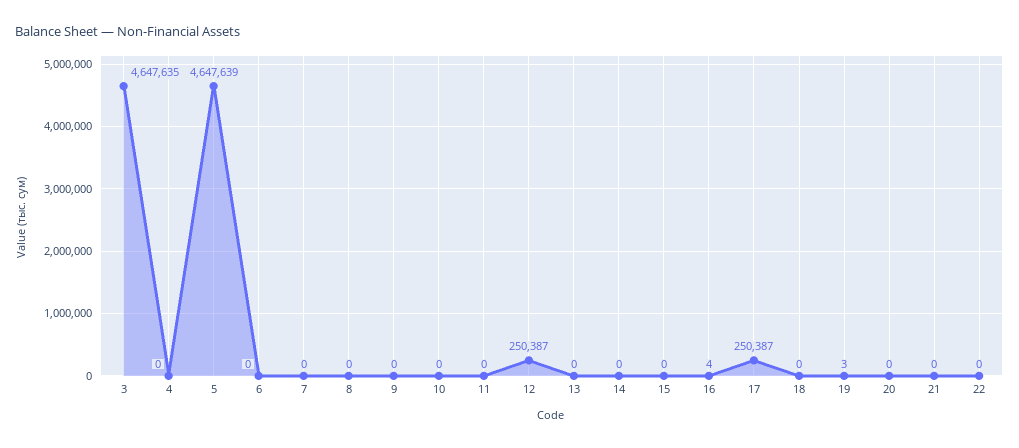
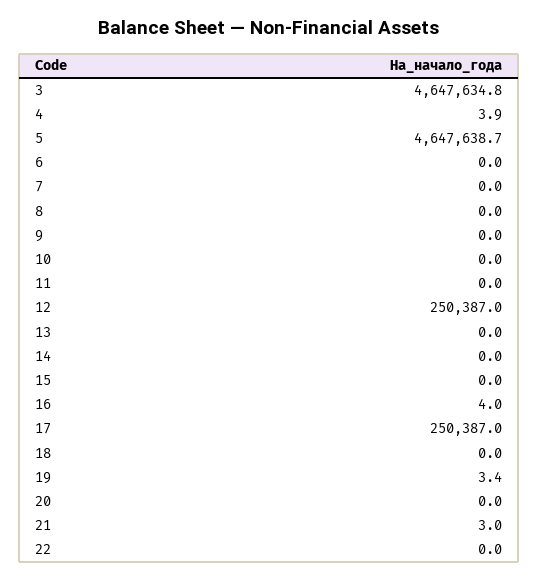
  {
    "3": 4647634.8,
-   "4": 0,
+   "4": 3.9,
    "5": 4647638.7,
    "6": 0,
    "7": 0,
    "8": 0,
    "9": 0,
    "10": 0,
    "11": 0,
    "12": 250387,
    "13": 0,
    "14": 0,
    "15": 0,
    "16": 4,
    "17": 250387,
    "18": 0,
    "19": 3.4,
    "20": 0,
-   "21": 0,
+   "21": 3,
    "22": 0
  }

